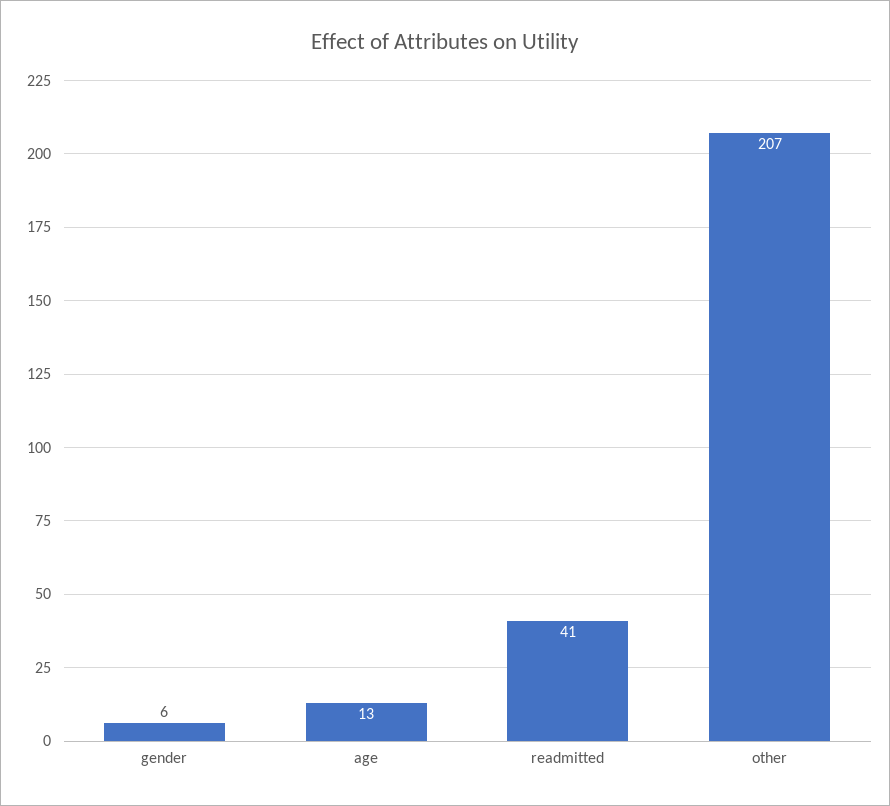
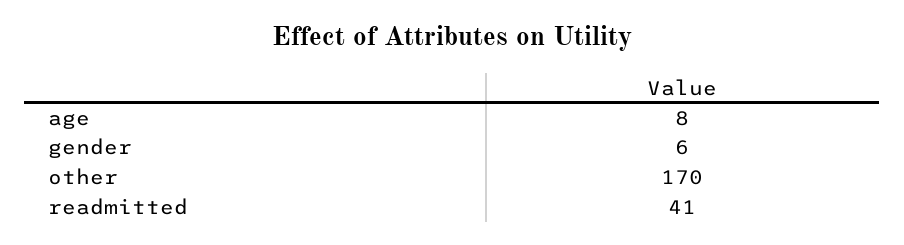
  {
    "gender": 6,
-   "age": 13,
+   "age": 8,
    "readmitted": 41,
-   "other": 207
+   "other": 170
  }

